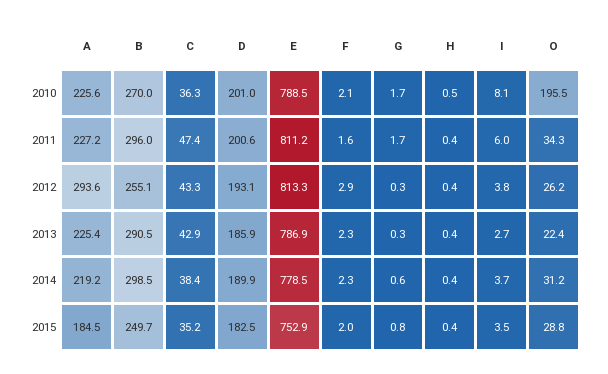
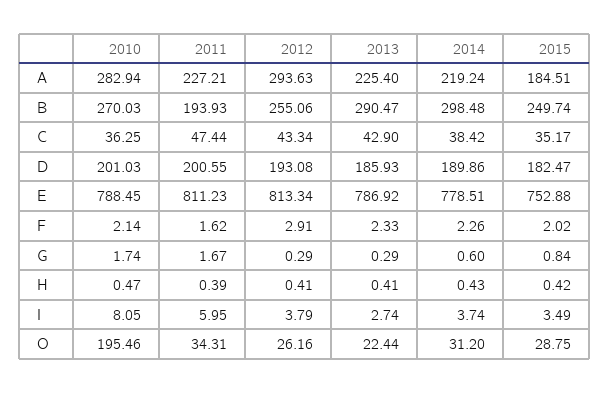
  {
    "A": {
-     "2010": 225.6,
+     "2010": 282.94,
      "2011": 227.21,
      "2012": 293.63,
      "2013": 225.4,
      "2014": 219.24,
      "2015": 184.51
    },
    "B": {
      "2010": 270.03,
-     "2011": 296,
+     "2011": 193.93,
      "2012": 255.06,
      "2013": 290.47,
      "2014": 298.48,
      "2015": 249.74
    },
    "C": {
      "2010": 36.25,
      "2011": 47.44,
      "2012": 43.34,
      "2013": 42.9,
      "2014": 38.42,
      "2015": 35.17
    },
    "D": {
      "2010": 201.03,
      "2011": 200.55,
      "2012": 193.08,
      "2013": 185.93,
      "2014": 189.86,
      "2015": 182.47
    },
    "E": {
      "2010": 788.45,
      "2011": 811.23,
      "2012": 813.34,
      "2013": 786.92,
      "2014": 778.51,
      "2015": 752.88
    },
    "F": {
      "2010": 2.14,
      "2011": 1.62,
      "2012": 2.91,
      "2013": 2.33,
      "2014": 2.26,
      "2015": 2.02
    },
    "G": {
      "2010": 1.74,
      "2011": 1.67,
      "2012": 0.29,
      "2013": 0.29,
      "2014": 0.6,
      "2015": 0.84
    },
    "H": {
      "2010": 0.47,
      "2011": 0.39,
      "2012": 0.41,
      "2013": 0.41,
      "2014": 0.43,
      "2015": 0.42
    },
    "I": {
      "2010": 8.05,
      "2011": 5.95,
      "2012": 3.79,
      "2013": 2.74,
      "2014": 3.74,
      "2015": 3.49
    },
    "O": {
      "2010": 195.46,
      "2011": 34.31,
      "2012": 26.16,
      "2013": 22.44,
      "2014": 31.2,
      "2015": 28.75
    }
  }

